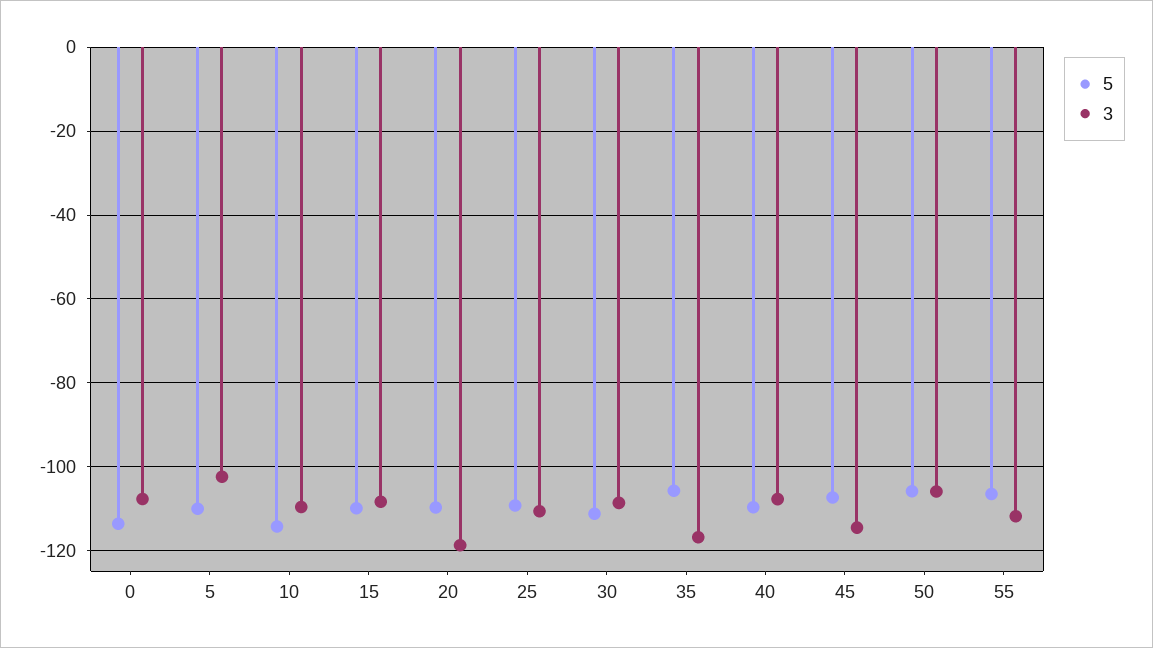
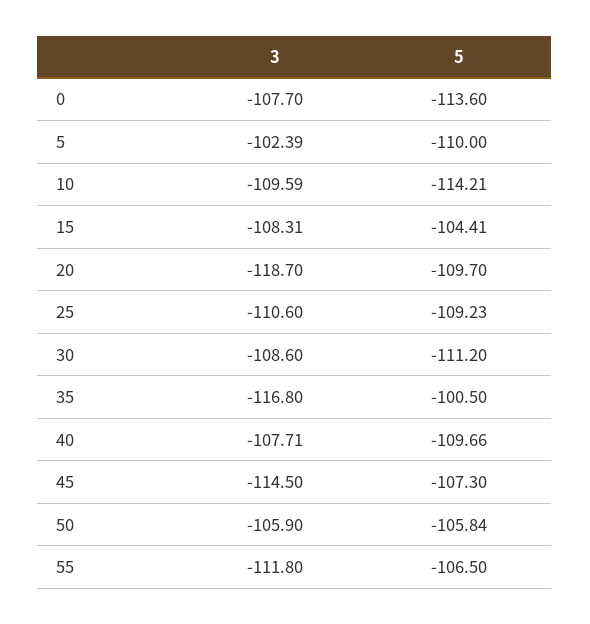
  {
    "5": {
      "0": -113.6,
      "5": -110,
      "10": -114.21,
-     "15": -110,
+     "15": -104.41,
      "20": -109.7,
      "25": -109.23,
      "30": -111.2,
-     "35": -106,
+     "35": -100.5,
      "40": -109.66,
      "45": -107.3,
      "50": -105.84,
      "55": -106.5
    },
    "3": {
      "0": -107.7,
      "5": -102.39,
      "10": -109.59,
      "15": -108.31,
      "20": -118.7,
      "25": -110.6,
      "30": -108.6,
      "35": -116.8,
      "40": -107.71,
      "45": -114.5,
      "50": -105.9,
      "55": -111.8
    }
  }

